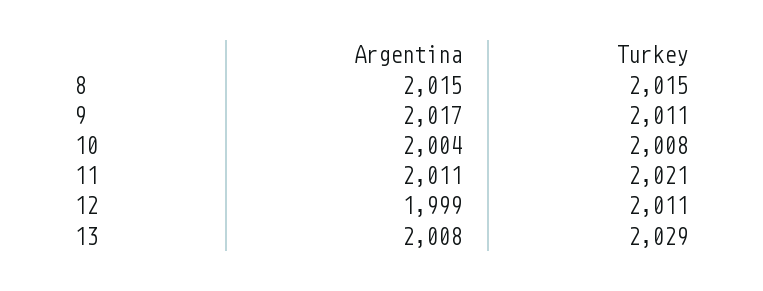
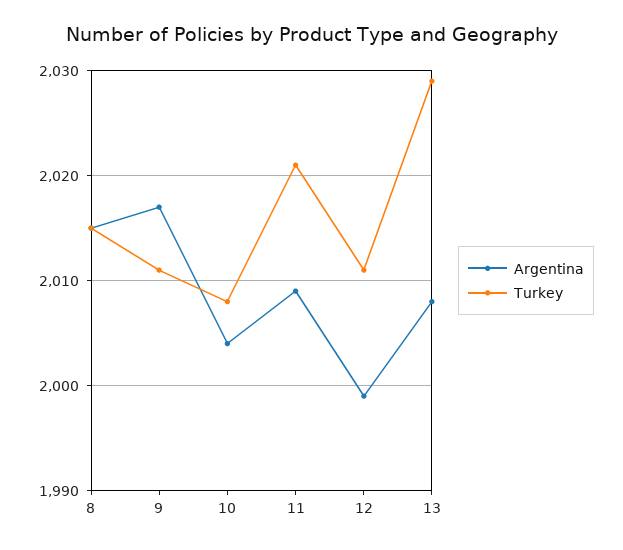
  {
    "Argentina": {
      "8": 2015,
      "9": 2017,
      "10": 2004,
-     "11": 2011,
+     "11": 2009,
      "12": 1999,
      "13": 2008
    },
    "Turkey": {
      "8": 2015,
      "9": 2011,
      "10": 2008,
      "11": 2021,
      "12": 2011,
      "13": 2029
    }
  }

